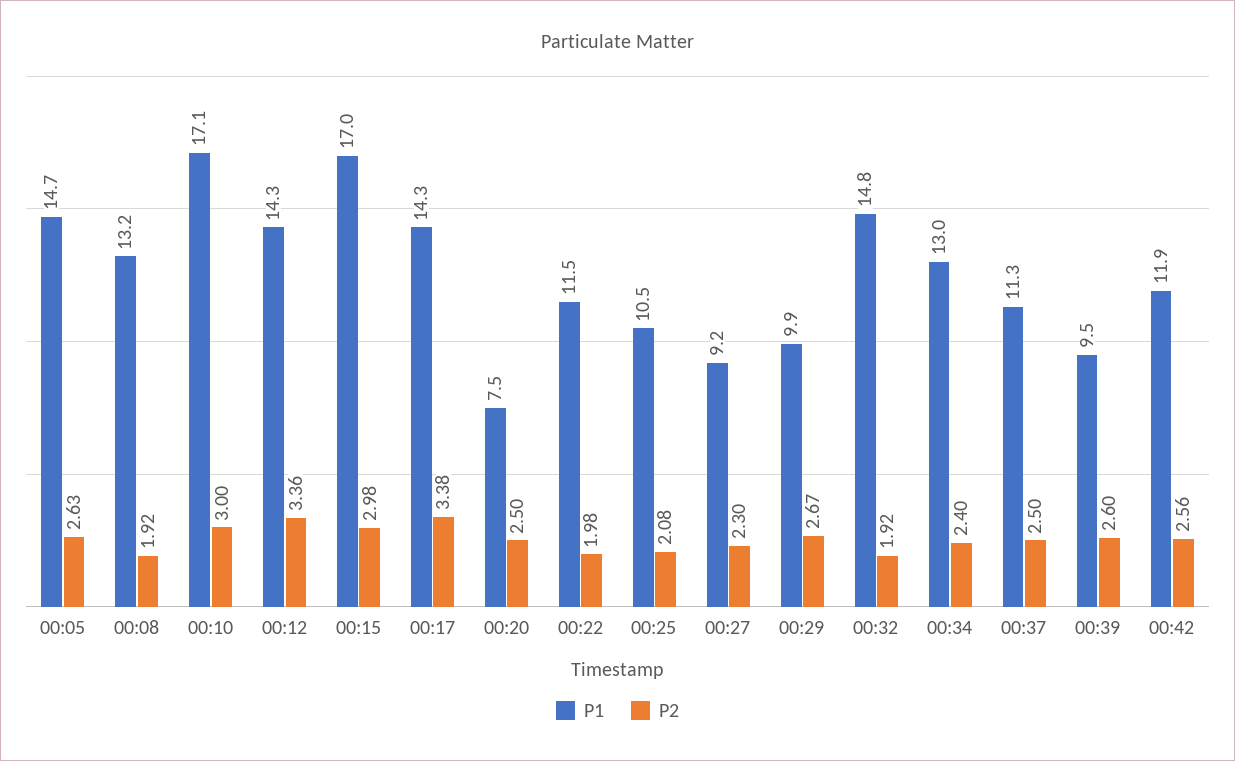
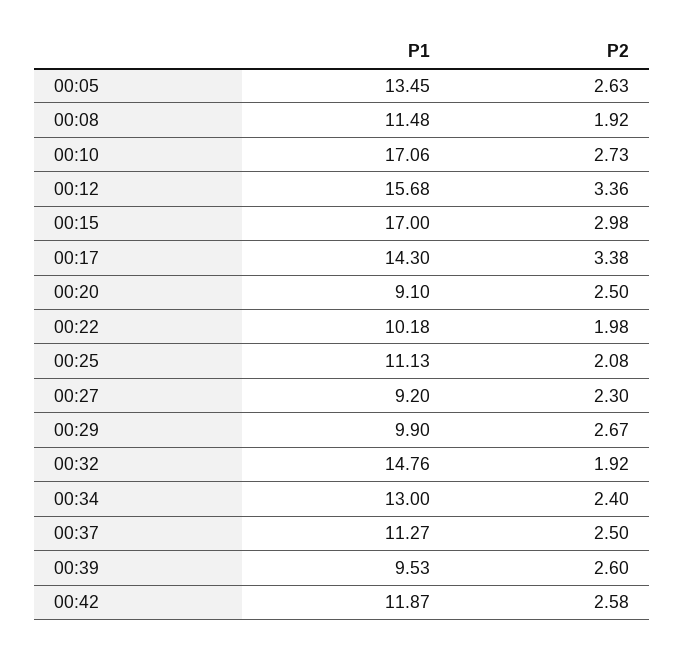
  {
    "P1": {
-     "00:05": 14.7,
+     "00:05": 13.45,
-     "00:08": 13.2,
+     "00:08": 11.48,
      "00:10": 17.06,
-     "00:12": 14.3,
+     "00:12": 15.68,
      "00:15": 17,
      "00:17": 14.3,
-     "00:20": 7.5,
+     "00:20": 9.1,
-     "00:22": 11.5,
+     "00:22": 10.18,
-     "00:25": 10.5,
+     "00:25": 11.13,
      "00:27": 9.2,
      "00:29": 9.9,
      "00:32": 14.76,
      "00:34": 13,
      "00:37": 11.27,
      "00:39": 9.53,
      "00:42": 11.87
    },
    "P2": {
      "00:05": 2.63,
      "00:08": 1.92,
-     "00:10": 3,
+     "00:10": 2.73,
      "00:12": 3.36,
      "00:15": 2.98,
      "00:17": 3.38,
      "00:20": 2.5,
      "00:22": 1.98,
      "00:25": 2.08,
      "00:27": 2.3,
      "00:29": 2.67,
      "00:32": 1.92,
      "00:34": 2.4,
      "00:37": 2.5,
      "00:39": 2.6,
-     "00:42": 2.56
+     "00:42": 2.58
    }
  }

